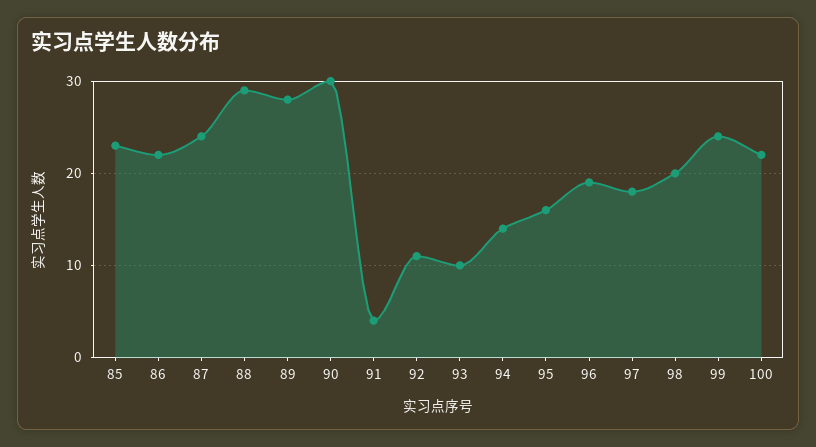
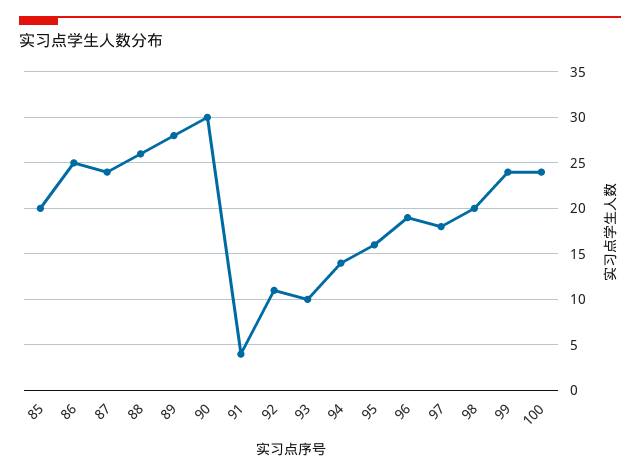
  {
-   "85": 23,
+   "85": 20,
-   "86": 22,
+   "86": 25,
    "87": 24,
-   "88": 29,
+   "88": 26,
    "89": 28,
    "90": 30,
    "91": 4,
    "92": 11,
    "93": 10,
    "94": 14,
    "95": 16,
    "96": 19,
    "97": 18,
    "98": 20,
    "99": 24,
-   "100": 22
+   "100": 24
  }

